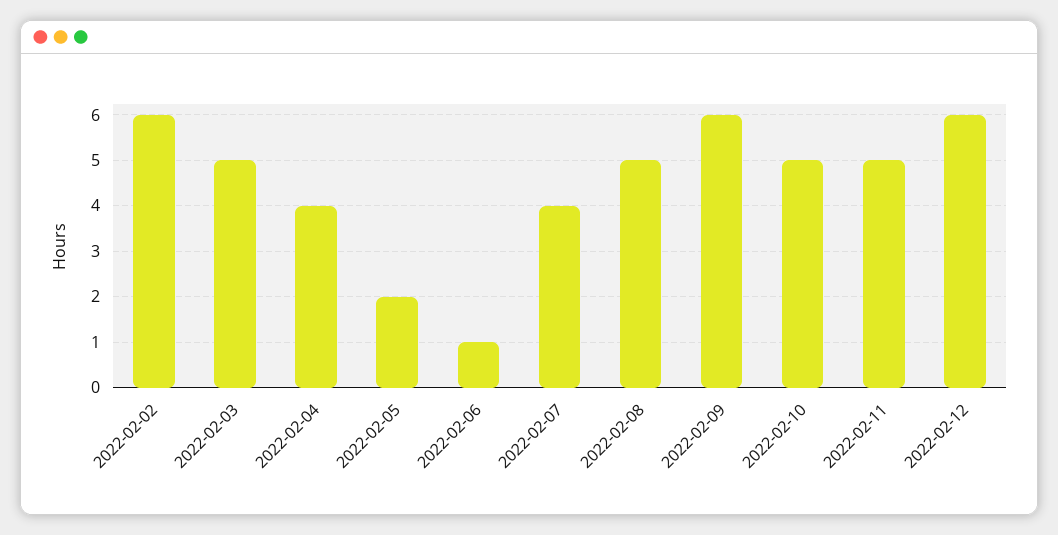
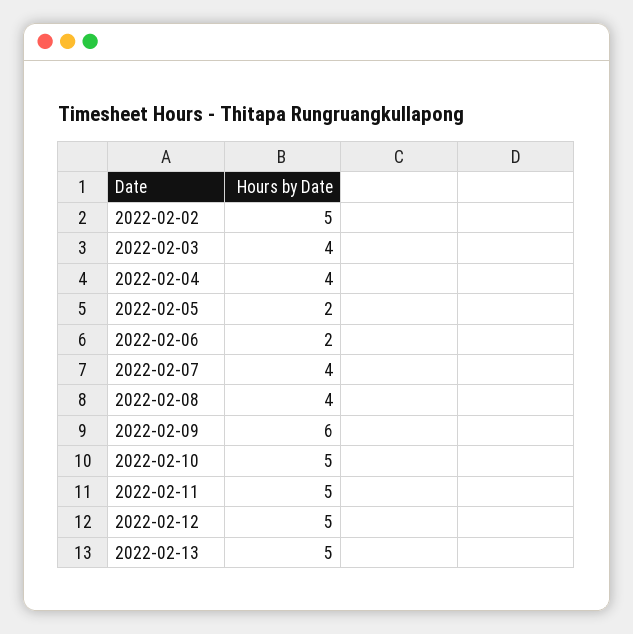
  {
-   "2022-02-02": 6,
+   "2022-02-02": 5,
-   "2022-02-03": 5,
+   "2022-02-03": 4,
    "2022-02-04": 4,
    "2022-02-05": 2,
-   "2022-02-06": 1,
+   "2022-02-06": 2,
    "2022-02-07": 4,
-   "2022-02-08": 5,
+   "2022-02-08": 4,
    "2022-02-09": 6,
    "2022-02-10": 5,
    "2022-02-11": 5,
-   "2022-02-12": 6
+   "2022-02-12": 5,
+   "2022-02-13": 5
  }

